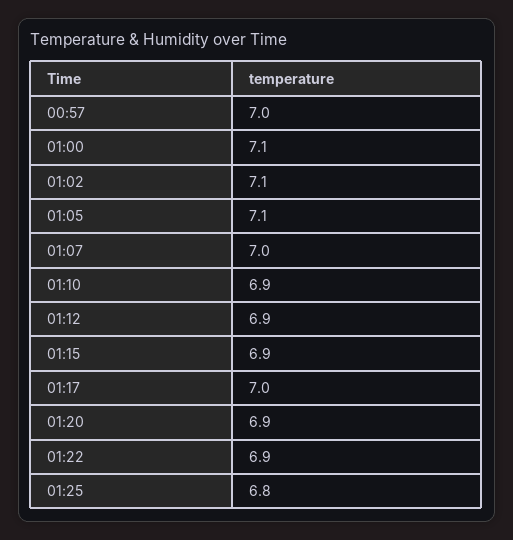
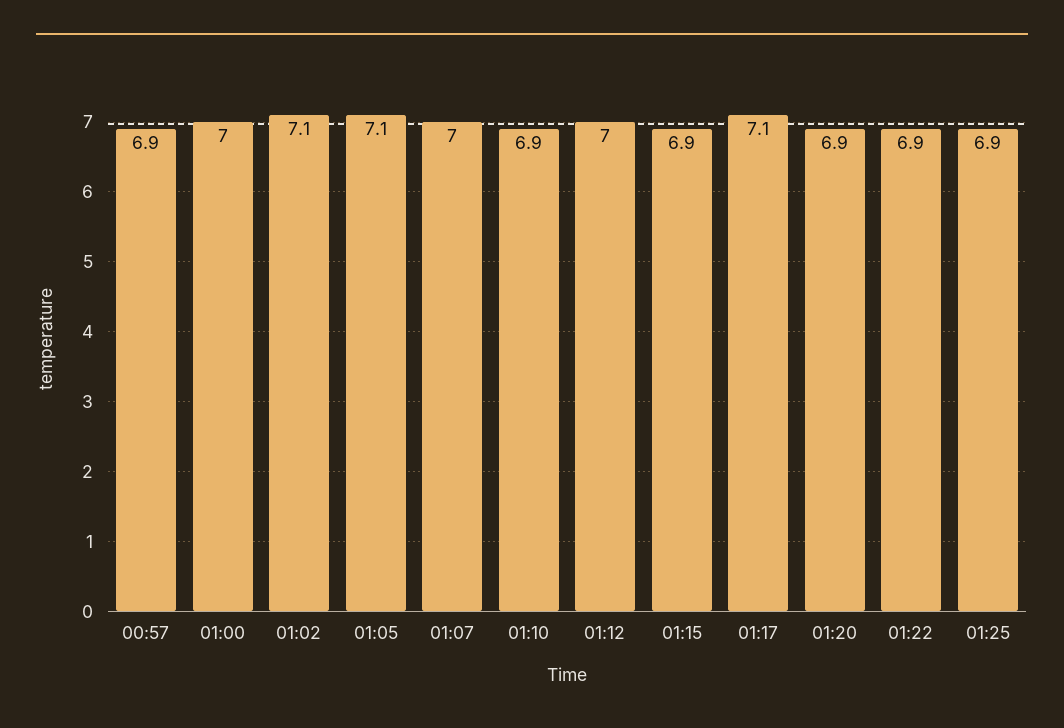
  {
-   "00:57": 7,
+   "00:57": 6.9,
-   "01:00": 7.1,
+   "01:00": 7,
    "01:02": 7.1,
    "01:05": 7.1,
    "01:07": 7,
    "01:10": 6.9,
-   "01:12": 6.9,
+   "01:12": 7,
    "01:15": 6.9,
-   "01:17": 7,
+   "01:17": 7.1,
    "01:20": 6.9,
    "01:22": 6.9,
-   "01:25": 6.8
+   "01:25": 6.9
  }

